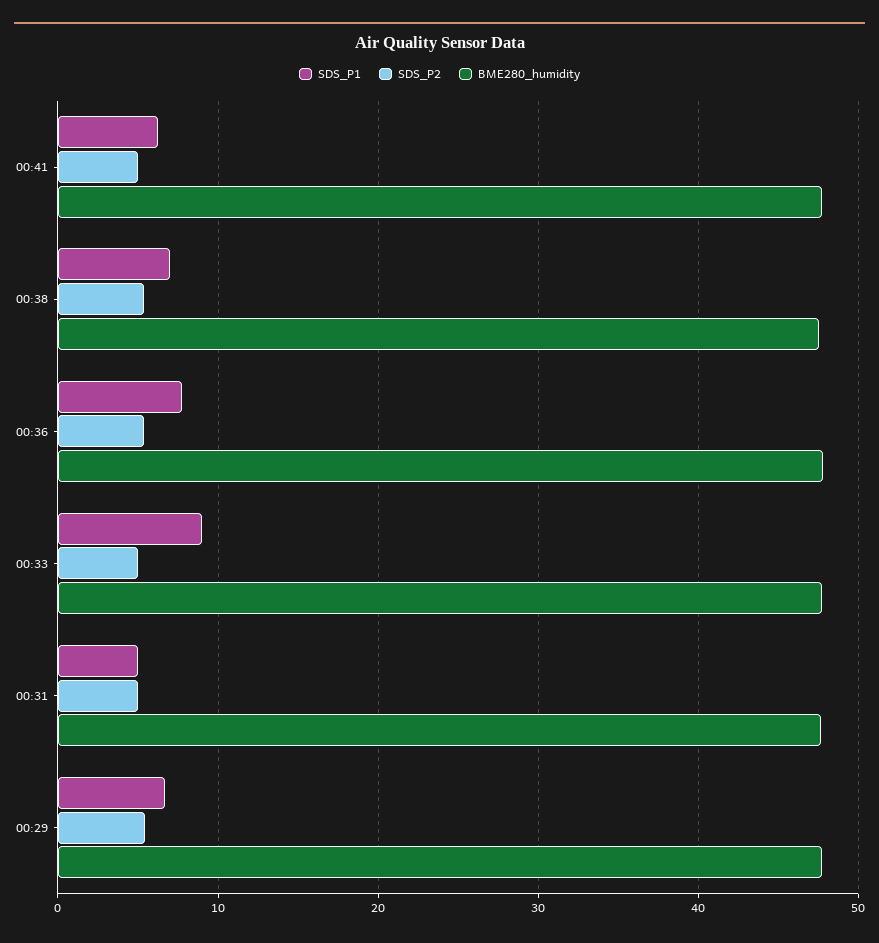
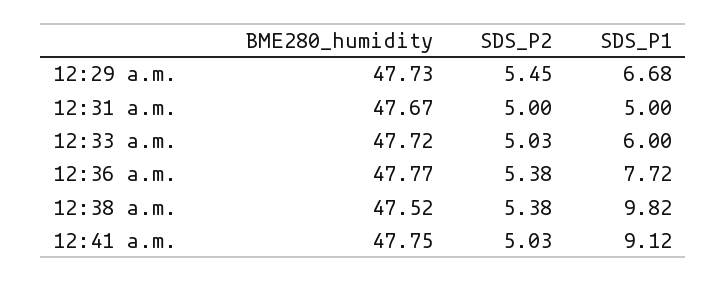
  {
    "SDS_P1": {
-     "00:41": 6,
+     "00:41": 9.12,
-     "00:38": 7,
+     "00:38": 9.82,
      "00:36": 7.72,
-     "00:33": 9,
+     "00:33": 6,
      "00:31": 5,
      "00:29": 6.68
    },
    "SDS_P2": {
      "00:41": 5.03,
      "00:38": 5.38,
      "00:36": 5.38,
      "00:33": 5.03,
      "00:31": 5,
      "00:29": 5.45
    },
    "BME280_humidity": {
      "00:41": 47.75,
      "00:38": 47.52,
      "00:36": 47.77,
      "00:33": 47.72,
      "00:31": 47.67,
      "00:29": 47.73
    }
  }

